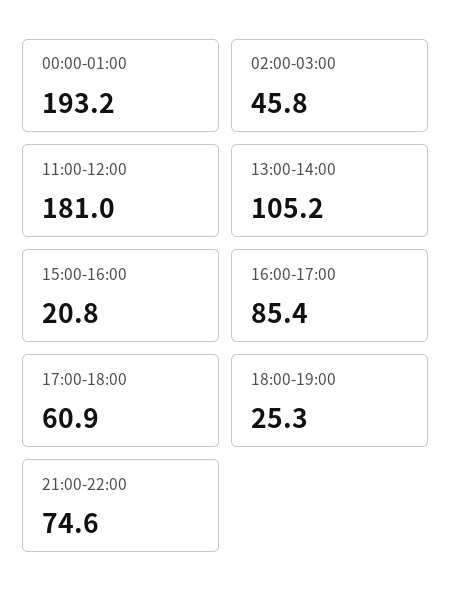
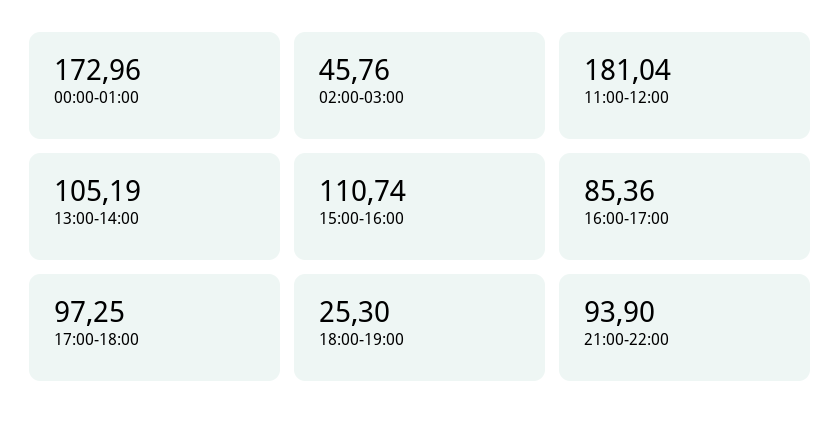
  {
-   "00:00-01:00": 193.2,
+   "00:00-01:00": 172.96,
    "02:00-03:00": 45.76,
    "11:00-12:00": 181.04,
    "13:00-14:00": 105.19,
-   "15:00-16:00": 20.8,
+   "15:00-16:00": 110.74,
    "16:00-17:00": 85.36,
-   "17:00-18:00": 60.9,
+   "17:00-18:00": 97.25,
    "18:00-19:00": 25.3,
-   "21:00-22:00": 74.6
+   "21:00-22:00": 93.9
  }

